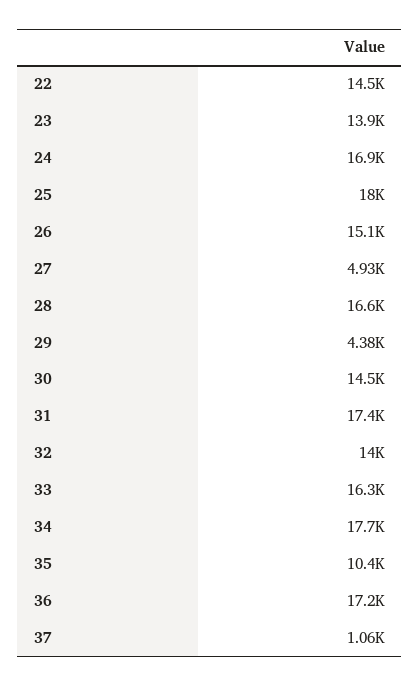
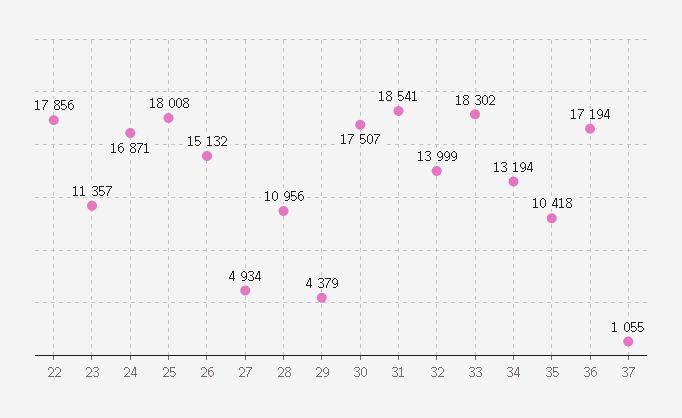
  {
-   "22": 14500,
+   "22": 17856,
-   "23": 13900,
+   "23": 11357,
    "24": 16871,
    "25": 18008,
    "26": 15132,
    "27": 4934,
-   "28": 16600,
+   "28": 10956,
    "29": 4379,
-   "30": 14500,
+   "30": 17507,
-   "31": 17400,
+   "31": 18541,
    "32": 13999,
-   "33": 16300,
+   "33": 18302,
-   "34": 17700,
+   "34": 13194,
    "35": 10418,
    "36": 17194,
    "37": 1055
  }

